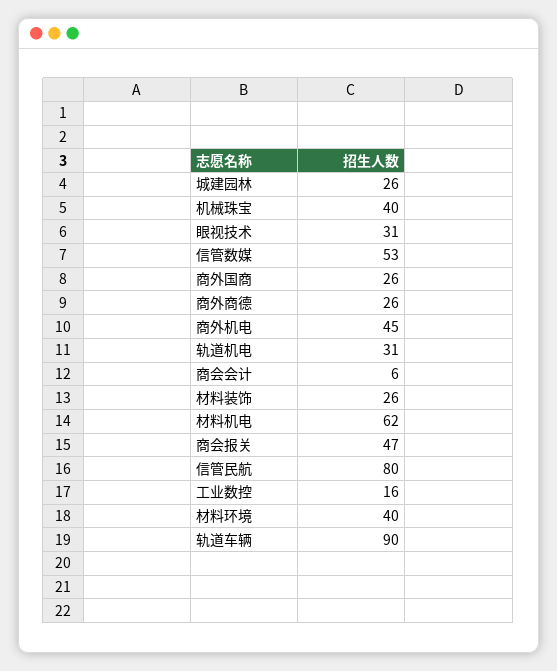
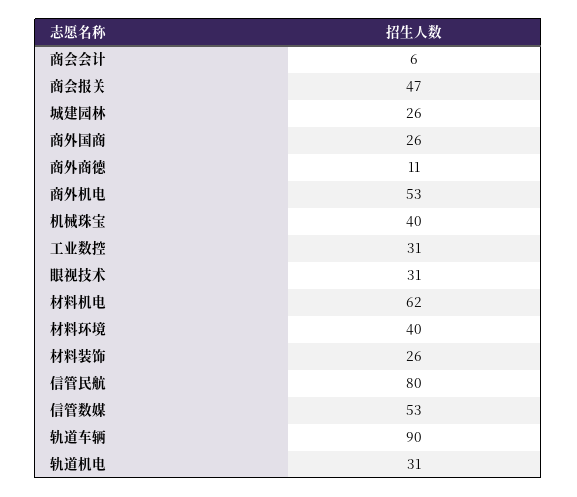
  {
    "城建园林": 26,
    "机械珠宝": 40,
    "眼视技术": 31,
    "信管数媒": 53,
    "商外国商": 26,
-   "商外商德": 26,
+   "商外商德": 11,
-   "商外机电": 45,
+   "商外机电": 53,
    "轨道机电": 31,
    "商会会计": 6,
    "材料装饰": 26,
    "材料机电": 62,
    "商会报关": 47,
    "信管民航": 80,
-   "工业数控": 16,
+   "工业数控": 31,
    "材料环境": 40,
    "轨道车辆": 90
  }

